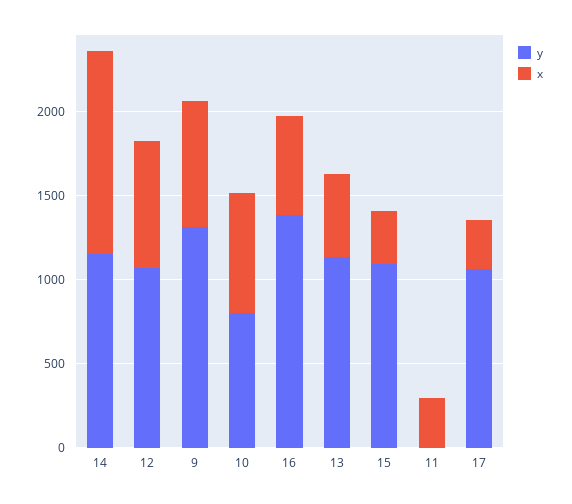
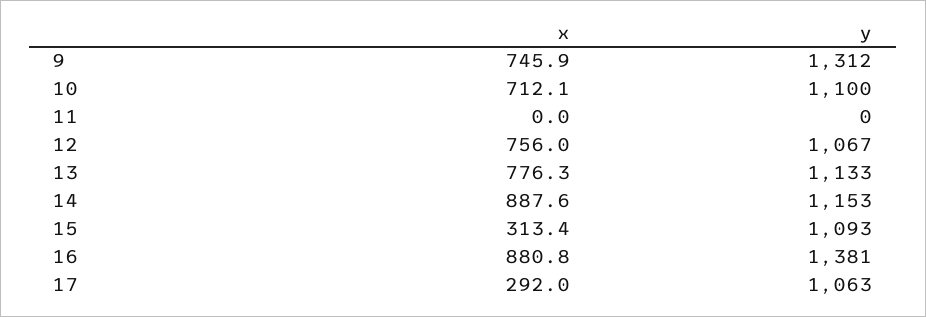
  {
    "y": {
      "14": 1153,
      "12": 1067,
      "9": 1312,
-     "10": 800,
+     "10": 1100,
      "16": 1381,
      "13": 1133,
      "15": 1093,
      "11": 0,
      "17": 1063
    },
    "x": {
-     "14": 1200,
+     "14": 887.6,
      "12": 756,
      "9": 745.9,
      "10": 712.1,
-     "16": 600,
+     "16": 880.8,
-     "13": 500,
+     "13": 776.3,
      "15": 313.4,
-     "11": 300,
+     "11": 0,
      "17": 292
    }
  }

